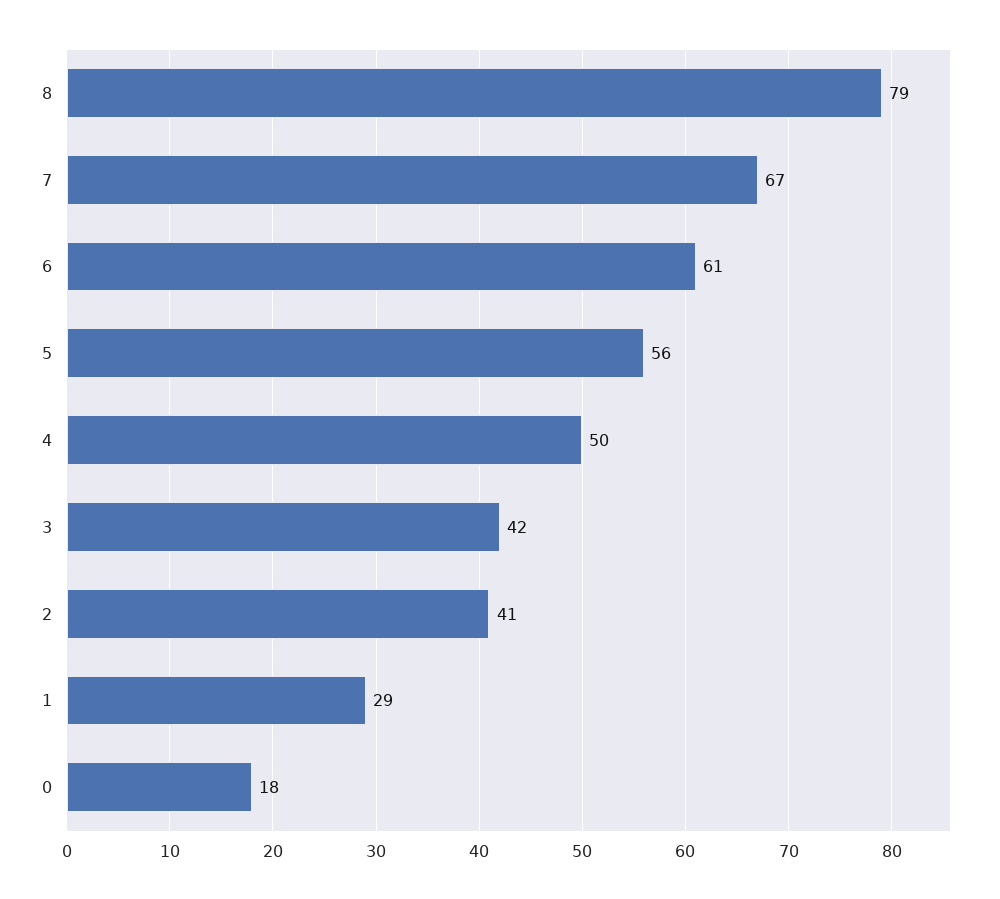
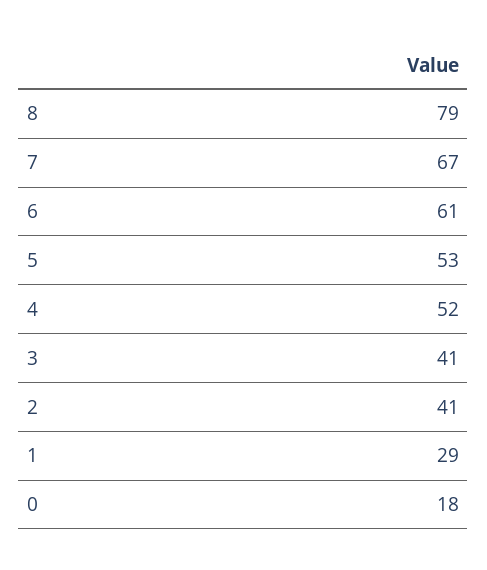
  {
    "8": 79,
    "7": 67,
    "6": 61,
-   "5": 56,
+   "5": 53,
-   "4": 50,
+   "4": 52,
-   "3": 42,
+   "3": 41,
    "2": 41,
    "1": 29,
    "0": 18
  }

